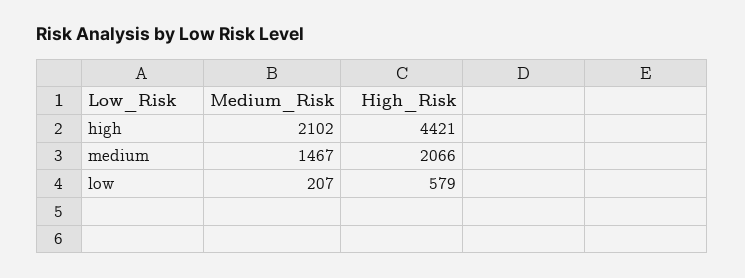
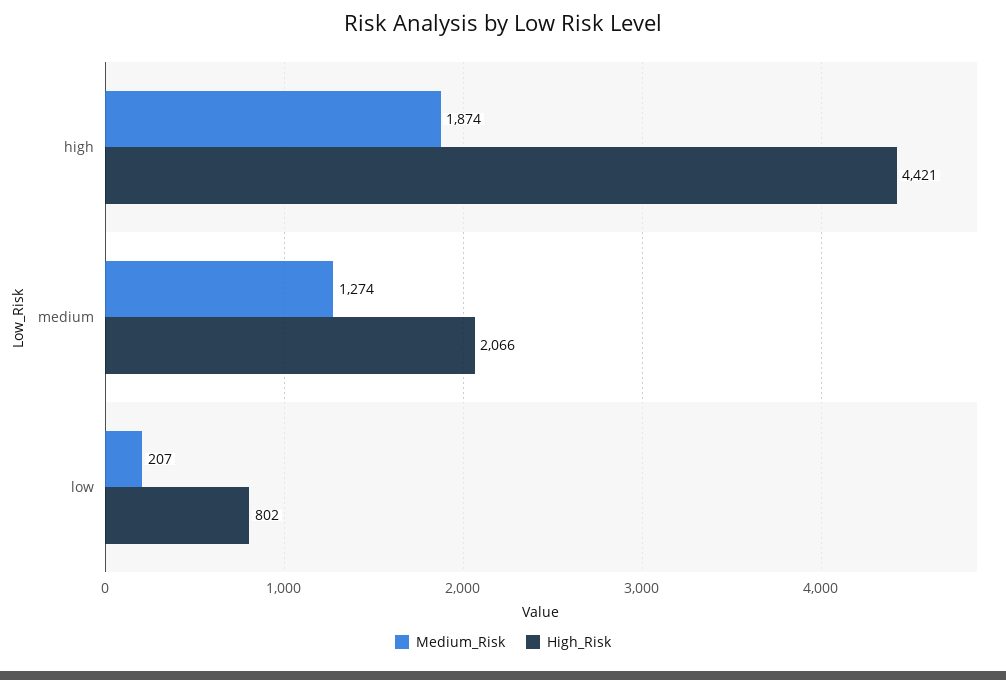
  {
    "Medium_Risk": {
-     "high": 2102,
+     "high": 1874,
-     "medium": 1467,
+     "medium": 1274,
      "low": 207
    },
    "High_Risk": {
      "high": 4421,
      "medium": 2066,
-     "low": 579
+     "low": 802
    }
  }

